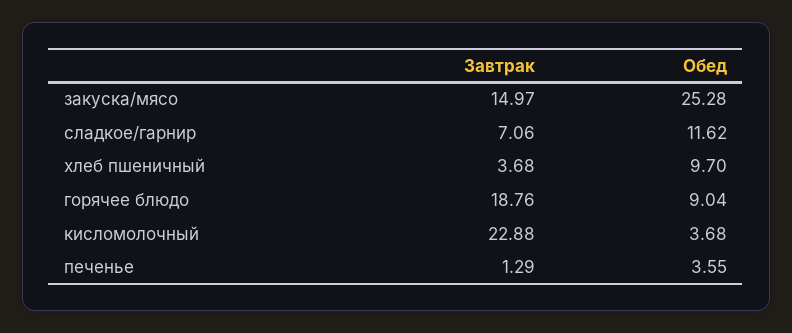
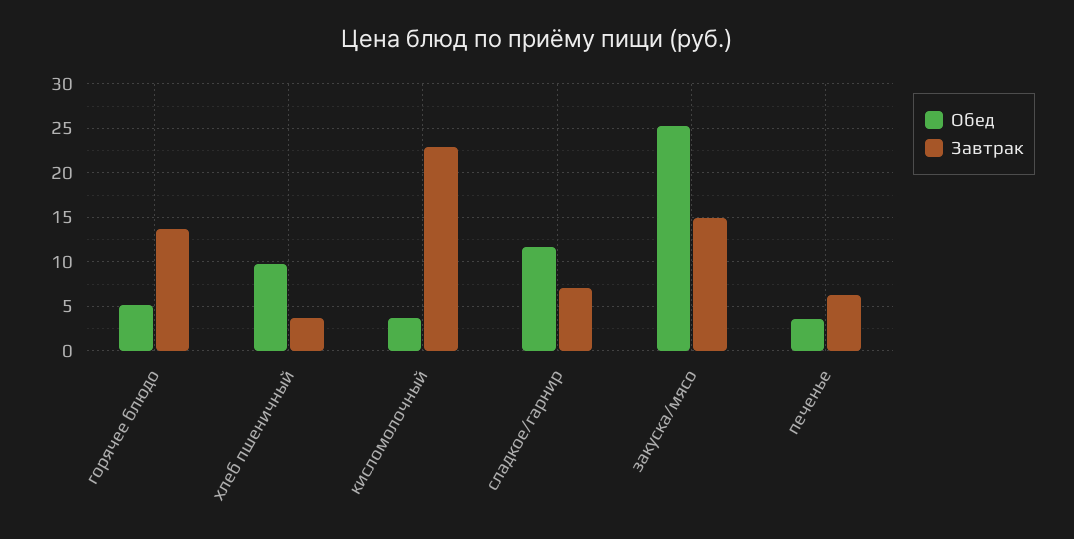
  {
    "Завтрак": {
      "закуска/мясо": 14.97,
      "сладкое/гарнир": 7.06,
      "хлеб пшеничный": 3.68,
-     "горячее блюдо": 18.76,
+     "горячее блюдо": 14,
      "кисломолочный": 22.88,
-     "печенье": 1.29
+     "печенье": 6
    },
    "Обед": {
      "закуска/мясо": 25.28,
      "сладкое/гарнир": 11.62,
      "хлеб пшеничный": 9.7,
-     "горячее блюдо": 9.04,
+     "горячее блюдо": 5,
      "кисломолочный": 3.68,
      "печенье": 3.55
    }
  }

